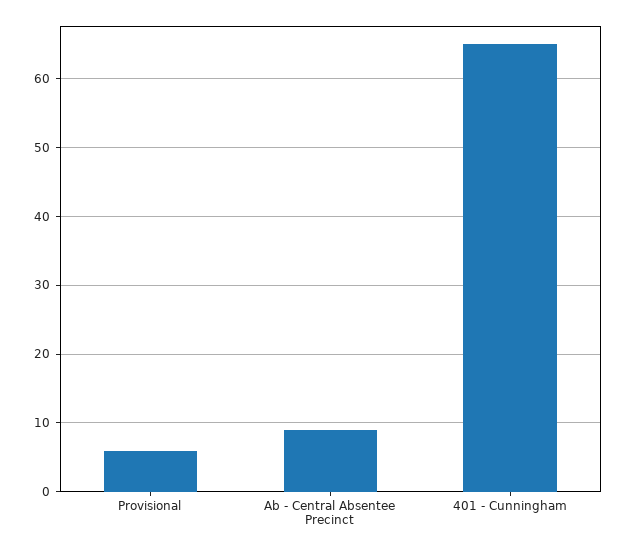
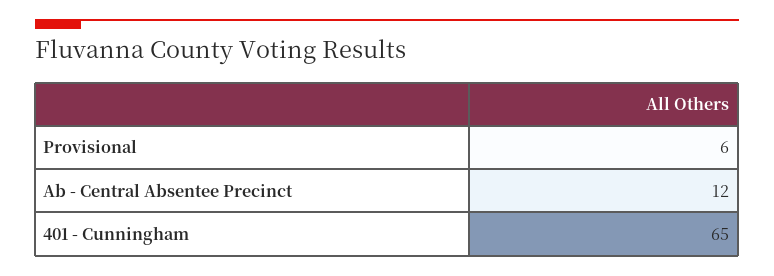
  {
    "Provisional": 6,
-   "Ab - Central Absentee Precinct": 9,
+   "Ab - Central Absentee Precinct": 12,
    "401 - Cunningham": 65
  }

